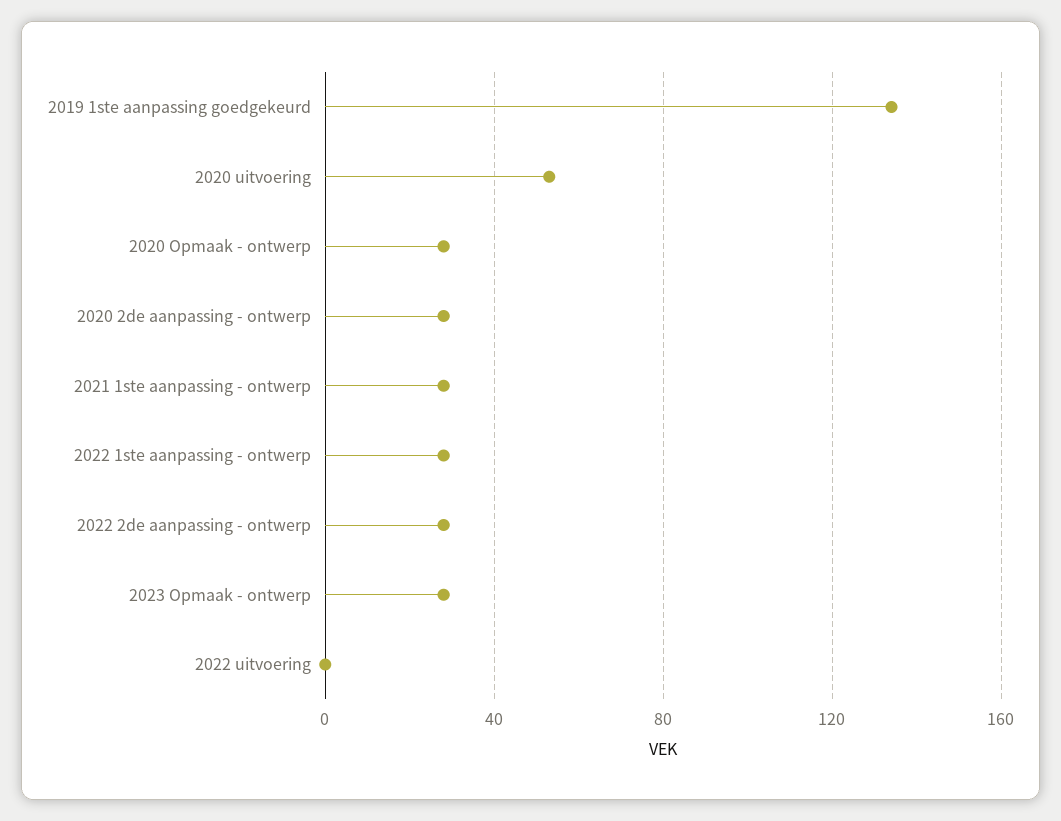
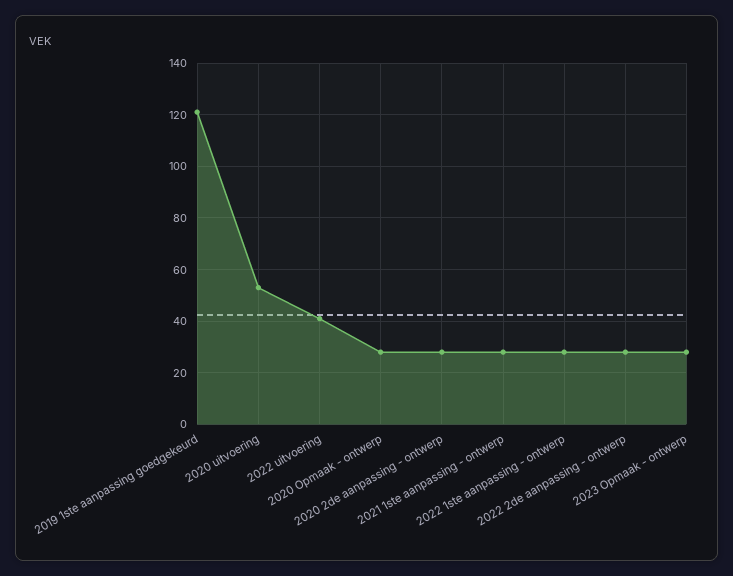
  {
-   "2019 1ste aanpassing goedgekeurd": 135,
+   "2019 1ste aanpassing goedgekeurd": 120,
    "2020 uitvoering": 55,
    "2020 Opmaak - ontwerp": 30,
    "2020 2de aanpassing - ontwerp": 30,
    "2021 1ste aanpassing - ontwerp": 30,
    "2022 1ste aanpassing - ontwerp": 30,
    "2022 2de aanpassing - ontwerp": 30,
    "2023 Opmaak - ontwerp": 30,
-   "2022 uitvoering": 0
+   "2022 uitvoering": 40
  }

